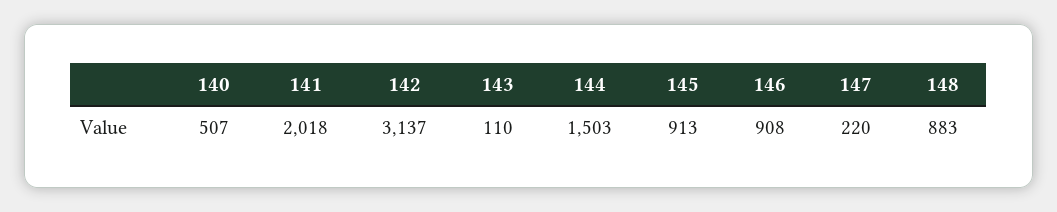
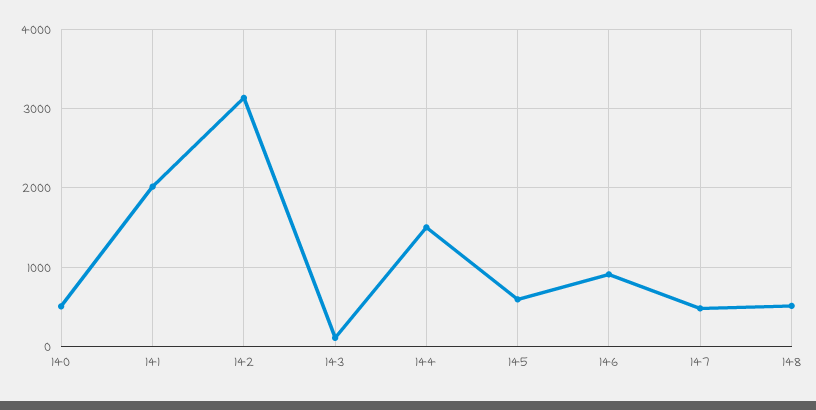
  {
    "140": 507,
    "141": 2018,
    "142": 3137,
    "143": 110,
    "144": 1503,
-   "145": 913,
+   "145": 600,
    "146": 908,
-   "147": 220,
+   "147": 500,
-   "148": 883
+   "148": 500
  }

